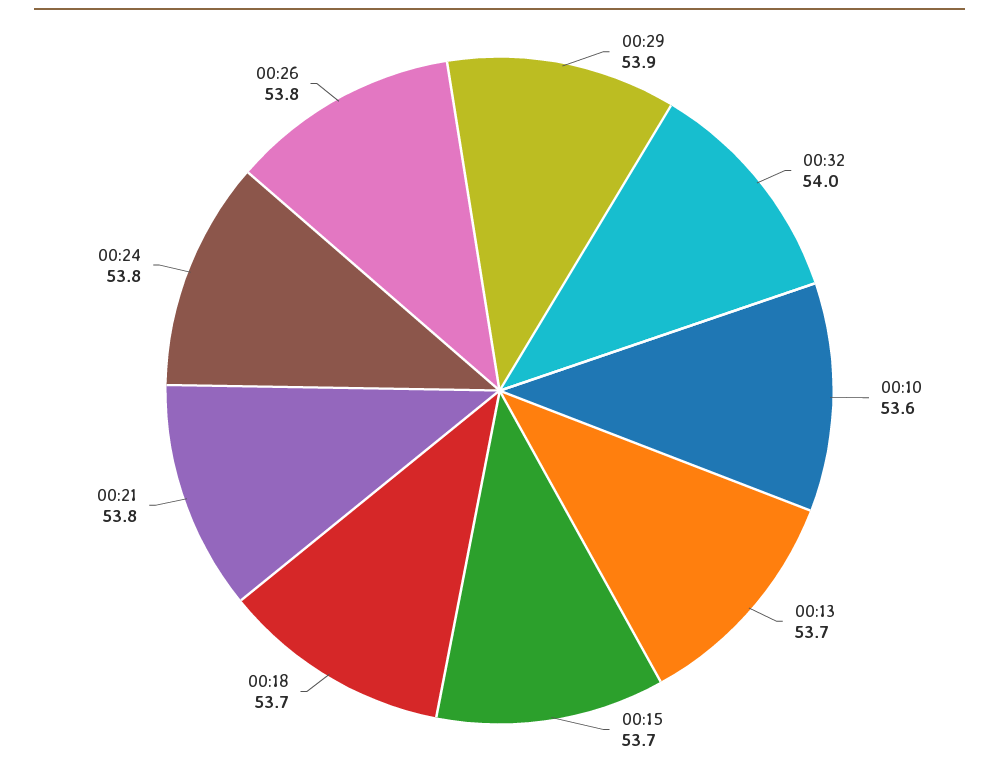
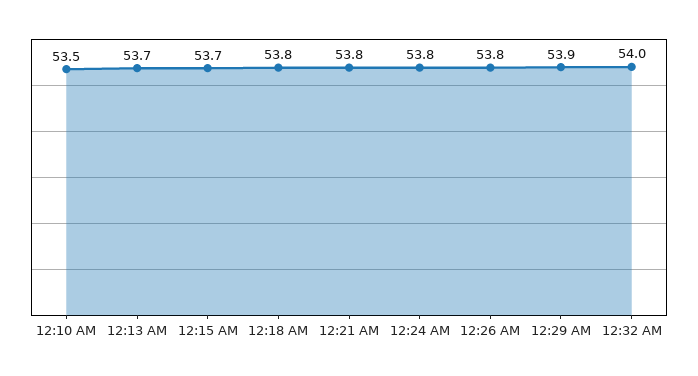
  {
    "00:29": 53.9,
    "00:32": 54,
-   "00:10": 53.6,
+   "00:10": 53.5,
    "00:13": 53.7,
    "00:15": 53.7,
-   "00:18": 53.7,
+   "00:18": 53.8,
    "00:21": 53.8,
    "00:24": 53.8,
    "00:26": 53.8
  }

